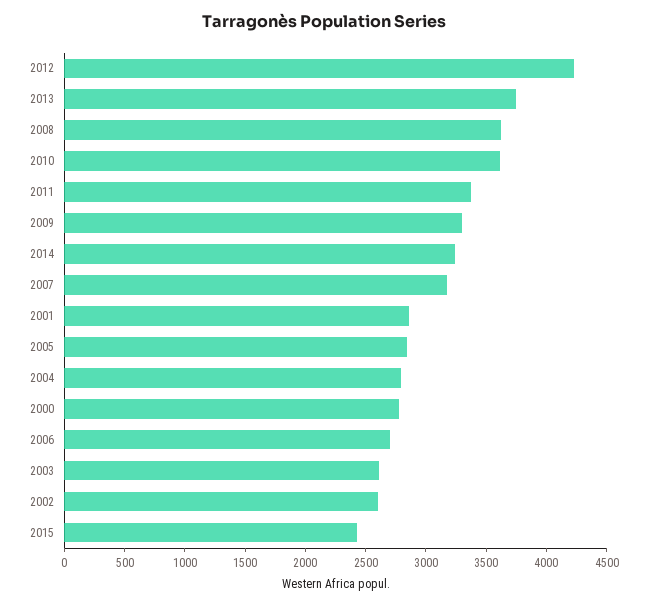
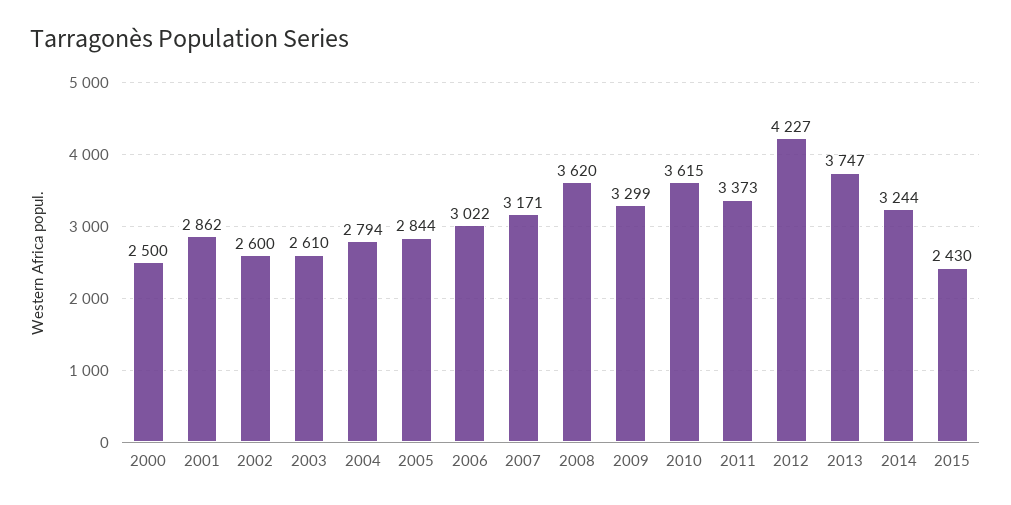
  {
    "2012": 4227,
    "2013": 3747,
    "2008": 3620,
    "2010": 3615,
    "2011": 3373,
    "2009": 3299,
    "2014": 3244,
    "2007": 3171,
    "2001": 2862,
    "2005": 2844,
    "2004": 2794,
-   "2000": 2800,
+   "2000": 2500,
-   "2006": 2700,
+   "2006": 3022,
    "2003": 2610,
    "2002": 2600,
    "2015": 2430
  }

